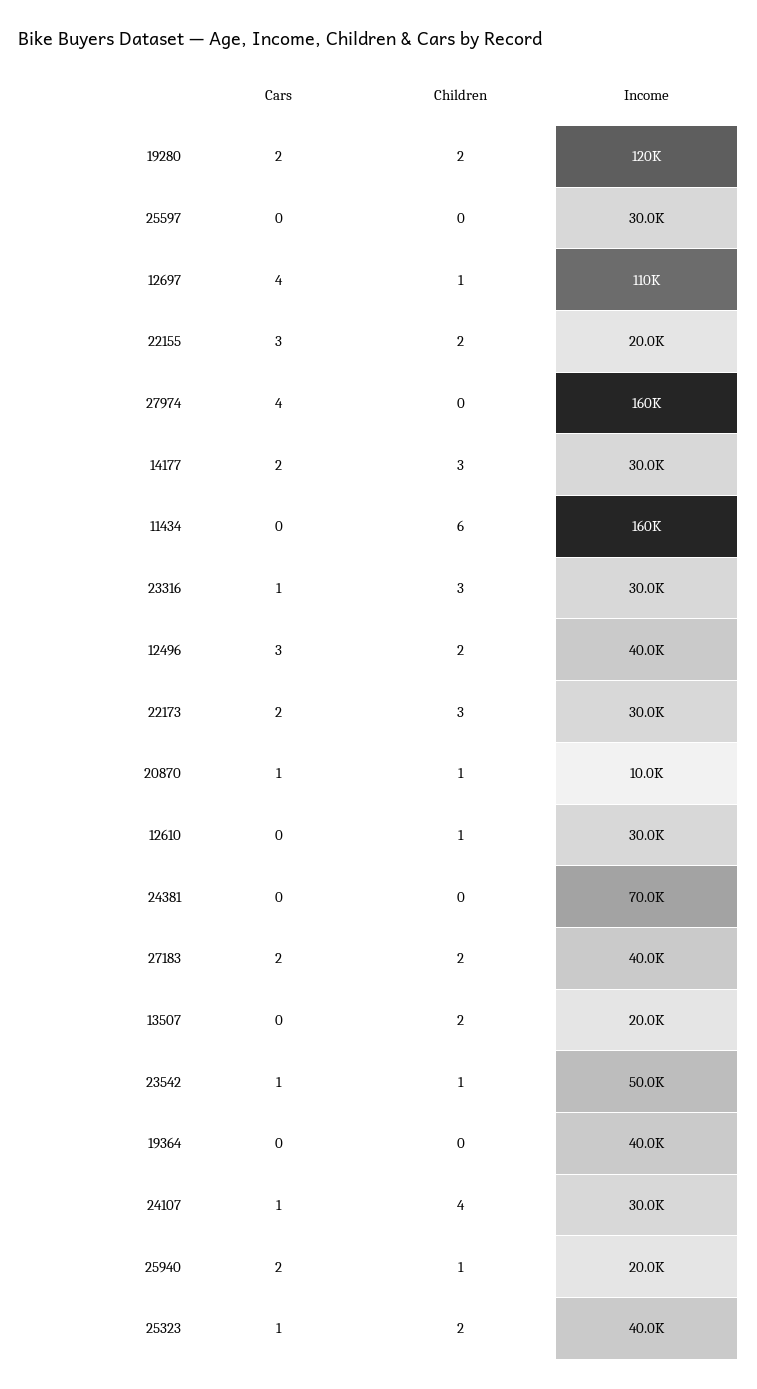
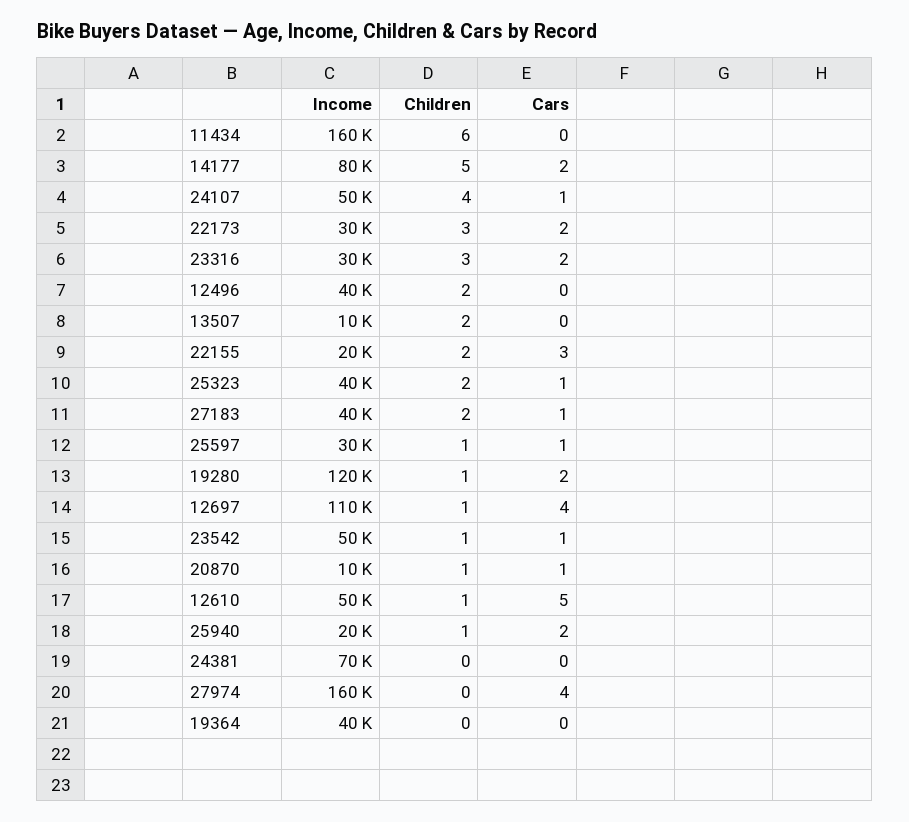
  {
    "Cars": {
      "19280": 2,
-     "25597": 0,
+     "25597": 1,
      "12697": 4,
      "22155": 3,
      "27974": 4,
      "14177": 2,
      "11434": 0,
-     "23316": 1,
+     "23316": 2,
-     "12496": 3,
+     "12496": 0,
      "22173": 2,
      "20870": 1,
-     "12610": 0,
+     "12610": 5,
      "24381": 0,
-     "27183": 2,
+     "27183": 1,
      "13507": 0,
      "23542": 1,
      "19364": 0,
      "24107": 1,
      "25940": 2,
      "25323": 1
    },
    "Children": {
-     "19280": 2,
+     "19280": 1,
-     "25597": 0,
+     "25597": 1,
      "12697": 1,
      "22155": 2,
      "27974": 0,
-     "14177": 3,
+     "14177": 5,
      "11434": 6,
      "23316": 3,
      "12496": 2,
      "22173": 3,
      "20870": 1,
      "12610": 1,
      "24381": 0,
      "27183": 2,
      "13507": 2,
      "23542": 1,
      "19364": 0,
      "24107": 4,
      "25940": 1,
      "25323": 2
    },
    "Income": {
      "19280": 120000,
      "25597": 30000,
      "12697": 110000,
      "22155": 20000,
      "27974": 160000,
-     "14177": 30000,
+     "14177": 80000,
      "11434": 160000,
      "23316": 30000,
      "12496": 40000,
      "22173": 30000,
      "20870": 10000,
-     "12610": 30000,
+     "12610": 50000,
      "24381": 70000,
      "27183": 40000,
-     "13507": 20000,
+     "13507": 10000,
      "23542": 50000,
      "19364": 40000,
-     "24107": 30000,
+     "24107": 50000,
      "25940": 20000,
      "25323": 40000
    }
  }

